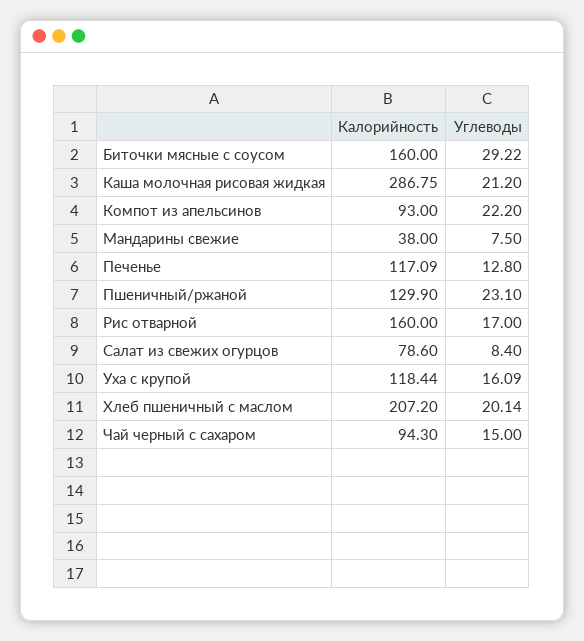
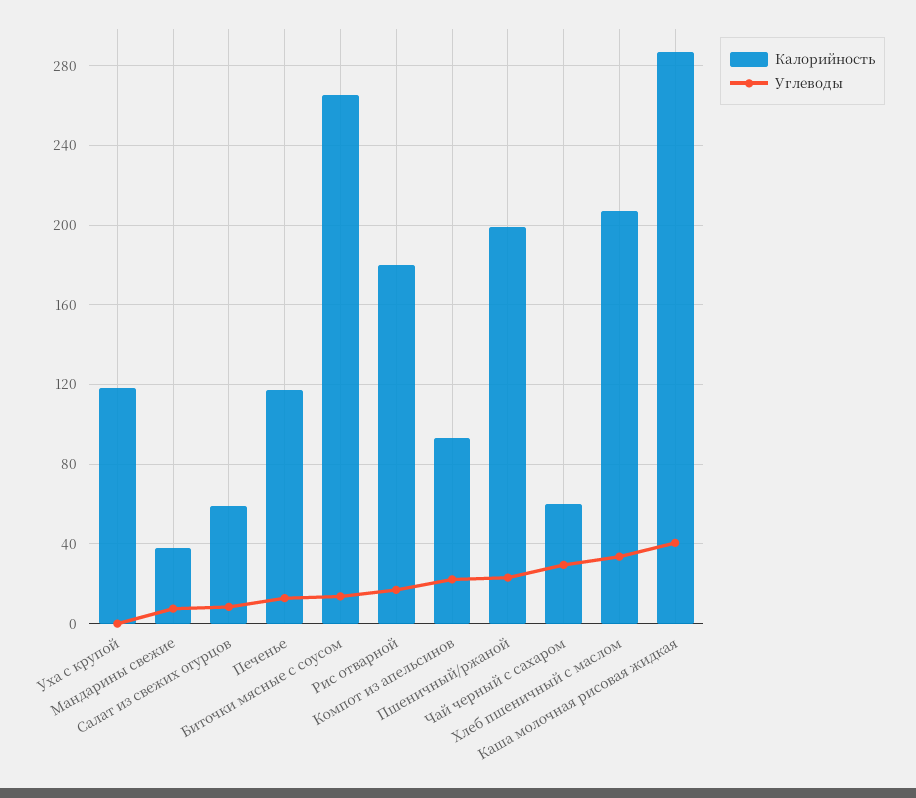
  {
    "Калорийность": {
-     "Биточки мясные с соусом": 160,
+     "Биточки мясные с соусом": 265,
      "Каша молочная рисовая жидкая": 286.75,
      "Компот из апельсинов": 93,
      "Мандарины свежие": 38,
      "Печенье": 117.09,
-     "Пшеничный/ржаной": 129.9,
+     "Пшеничный/ржаной": 200,
-     "Рис отварной": 160,
+     "Рис отварной": 180,
-     "Салат из свежих огурцов": 78.6,
+     "Салат из свежих огурцов": 60,
      "Уха с крупой": 118.44,
      "Хлеб пшеничный с маслом": 207.2,
-     "Чай черный с сахаром": 94.3
+     "Чай черный с сахаром": 60
    },
    "Углеводы": {
-     "Биточки мясные с соусом": 29.22,
+     "Биточки мясные с соусом": 15,
-     "Каша молочная рисовая жидкая": 21.2,
+     "Каша молочная рисовая жидкая": 40,
      "Компот из апельсинов": 22.2,
      "Мандарины свежие": 7.5,
      "Печенье": 12.8,
      "Пшеничный/ржаной": 23.1,
      "Рис отварной": 17,
      "Салат из свежих огурцов": 8.4,
-     "Уха с крупой": 16.09,
+     "Уха с крупой": 0,
-     "Хлеб пшеничный с маслом": 20.14,
+     "Хлеб пшеничный с маслом": 35,
-     "Чай черный с сахаром": 15
+     "Чай черный с сахаром": 30
    }
  }

